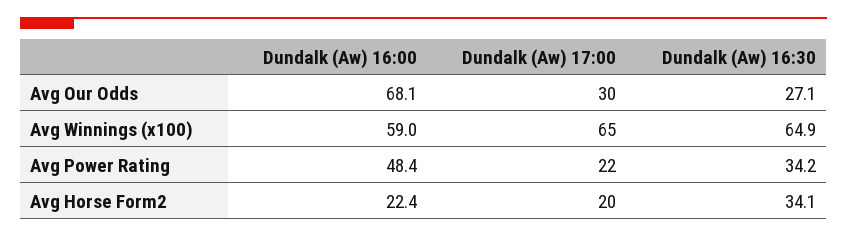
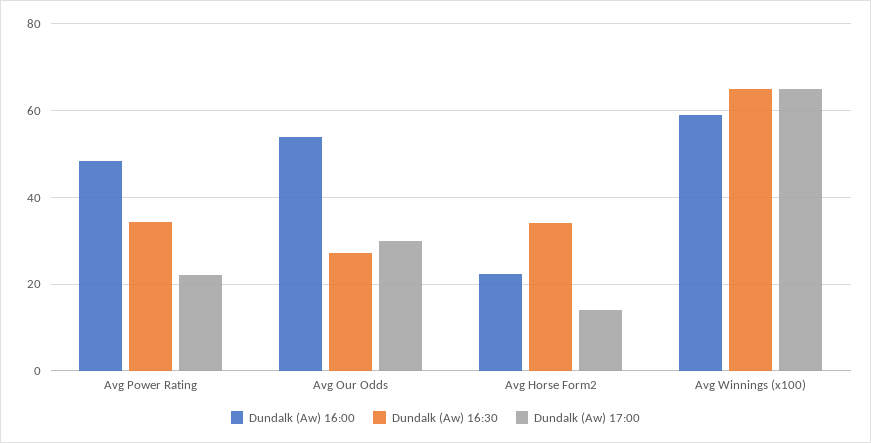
  {
    "Dundalk (Aw) 16:00": {
-     "Avg Our Odds": 68.1,
+     "Avg Our Odds": 54,
      "Avg Winnings (x100)": 59,
      "Avg Power Rating": 48.4,
      "Avg Horse Form2": 22.4
    },
    "Dundalk (Aw) 17:00": {
      "Avg Our Odds": 30,
      "Avg Winnings (x100)": 65,
      "Avg Power Rating": 22,
-     "Avg Horse Form2": 20
+     "Avg Horse Form2": 14
    },
    "Dundalk (Aw) 16:30": {
      "Avg Our Odds": 27.1,
      "Avg Winnings (x100)": 64.9,
      "Avg Power Rating": 34.2,
      "Avg Horse Form2": 34.1
    }
  }

